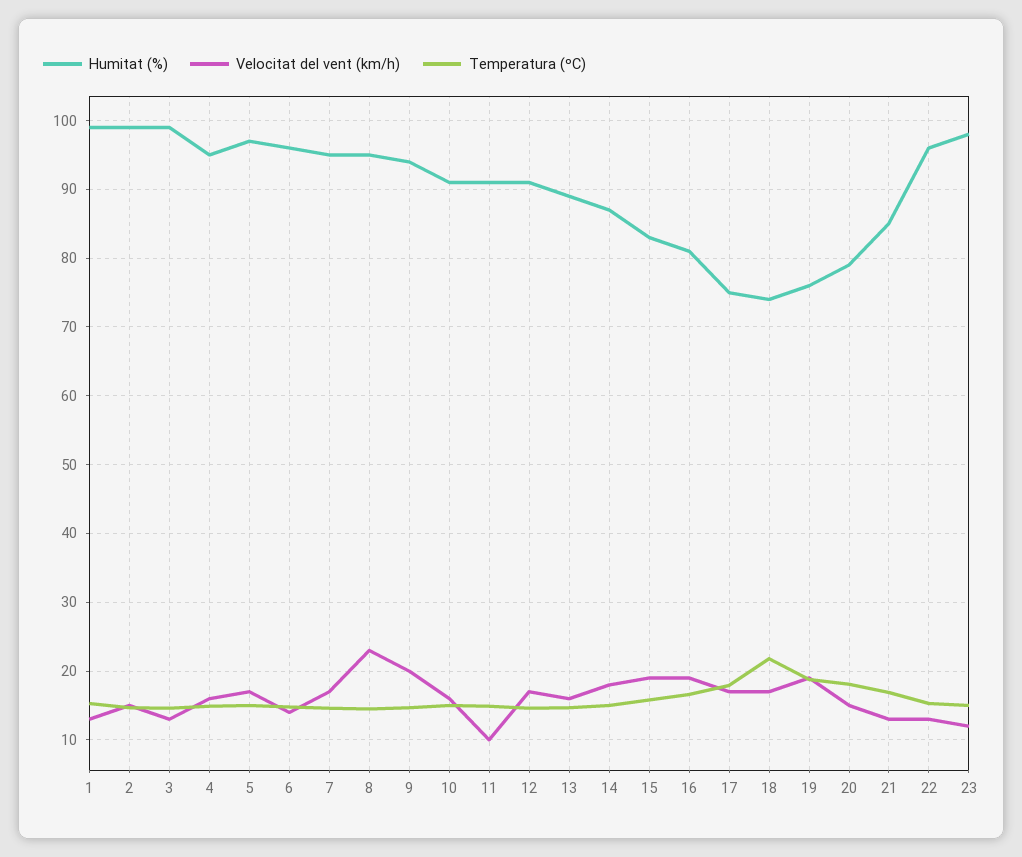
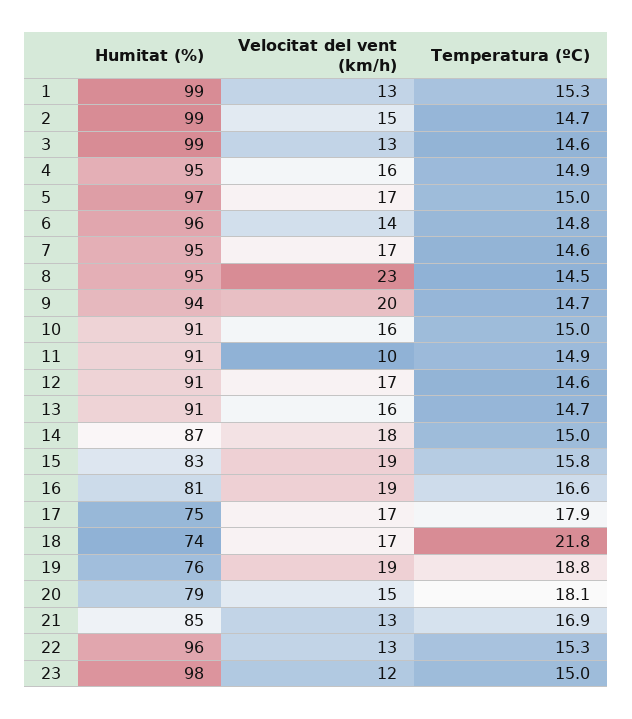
  {
    "Humitat (%)": {
      "1": 99,
      "2": 99,
      "3": 99,
      "4": 95,
      "5": 97,
      "6": 96,
      "7": 95,
      "8": 95,
      "9": 94,
      "10": 91,
      "11": 91,
      "12": 91,
-     "13": 89,
+     "13": 91,
      "14": 87,
      "15": 83,
      "16": 81,
      "17": 75,
      "18": 74,
      "19": 76,
      "20": 79,
      "21": 85,
      "22": 96,
      "23": 98
    },
    "Velocitat del vent (km/h)": {
      "1": 13,
      "2": 15,
      "3": 13,
      "4": 16,
      "5": 17,
      "6": 14,
      "7": 17,
      "8": 23,
      "9": 20,
      "10": 16,
      "11": 10,
      "12": 17,
      "13": 16,
      "14": 18,
      "15": 19,
      "16": 19,
      "17": 17,
      "18": 17,
      "19": 19,
      "20": 15,
      "21": 13,
      "22": 13,
      "23": 12
    },
    "Temperatura (ºC)": {
      "1": 15.3,
      "2": 14.7,
      "3": 14.6,
      "4": 14.9,
      "5": 15,
      "6": 14.8,
      "7": 14.6,
      "8": 14.5,
      "9": 14.7,
      "10": 15,
      "11": 14.9,
      "12": 14.6,
      "13": 14.7,
      "14": 15,
      "15": 15.8,
      "16": 16.6,
      "17": 17.9,
      "18": 21.8,
      "19": 18.8,
      "20": 18.1,
      "21": 16.9,
      "22": 15.3,
      "23": 15
    }
  }

